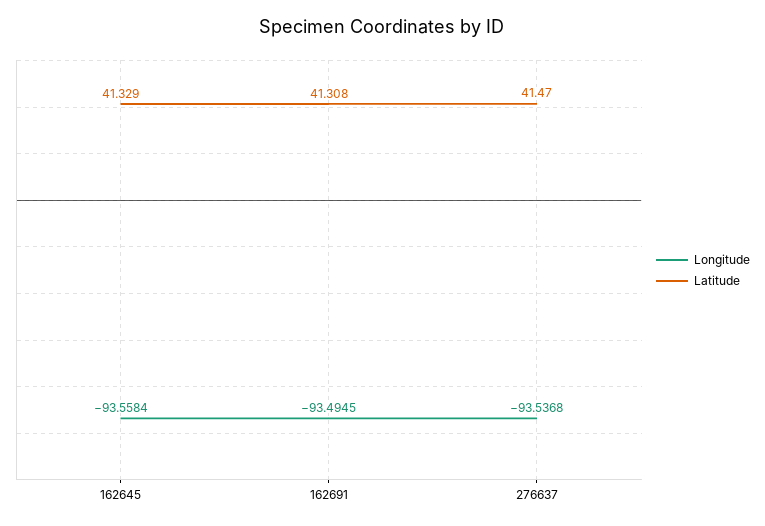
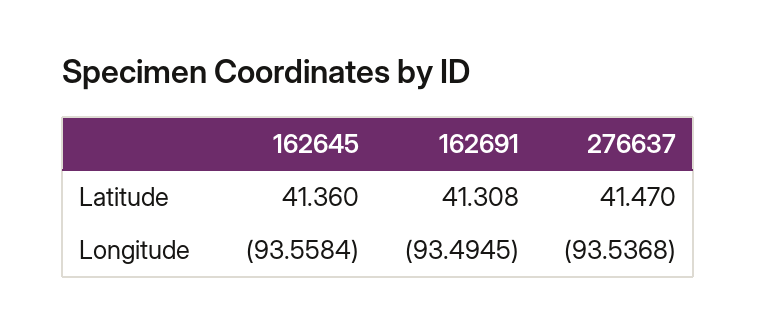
  {
    "Longitude": {
      "162645": -93.5584,
      "162691": -93.4945,
      "276637": -93.5368
    },
    "Latitude": {
-     "162645": 41.329,
+     "162645": 41.36,
      "162691": 41.308,
      "276637": 41.47
    }
  }

